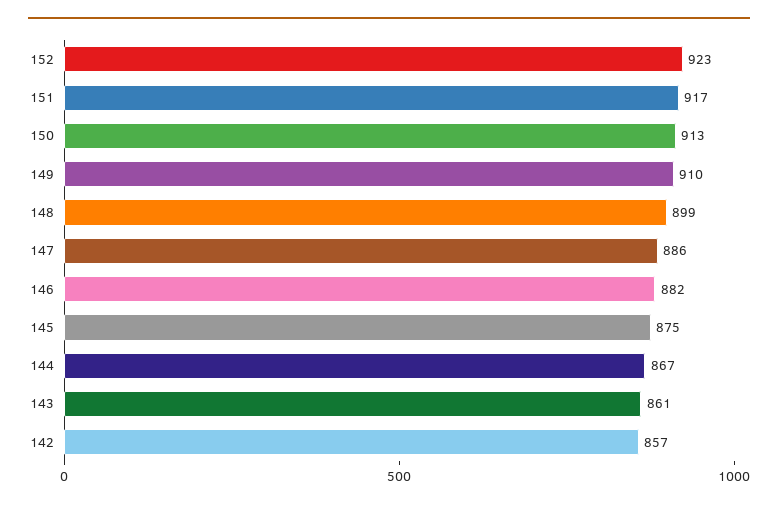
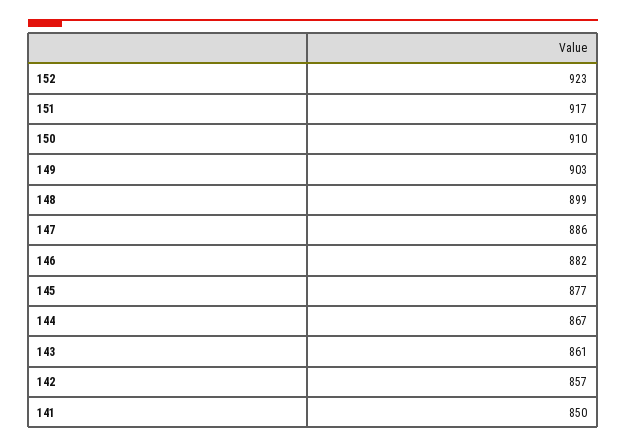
  {
    "152": 923,
    "151": 917,
-   "150": 913,
+   "150": 910,
-   "149": 910,
+   "149": 903,
    "148": 899,
    "147": 886,
    "146": 882,
-   "145": 875,
+   "145": 877,
    "144": 867,
    "143": 861,
-   "142": 857
+   "142": 857,
+   "141": 850
  }

